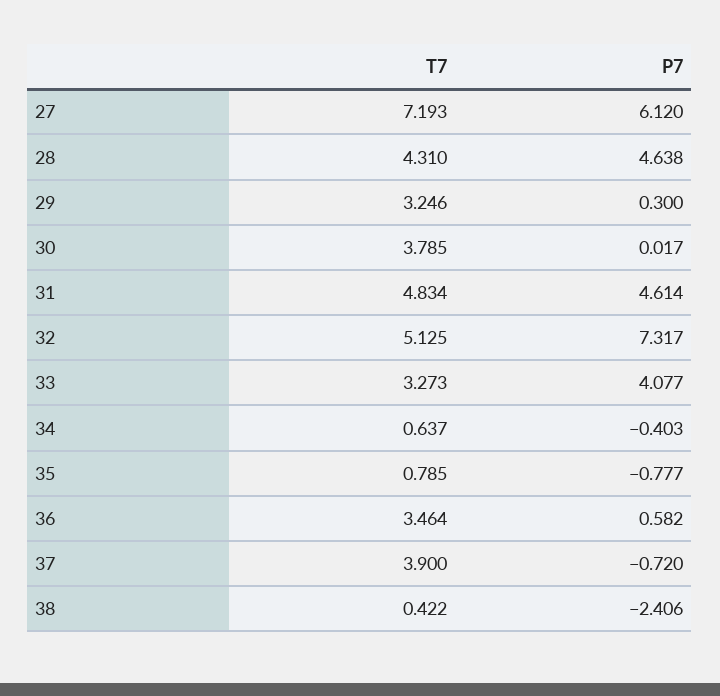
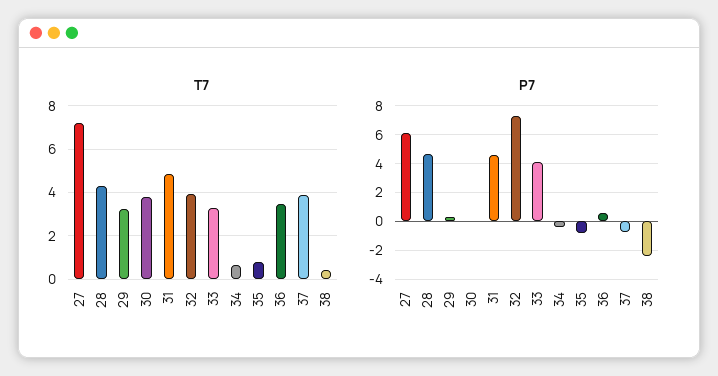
  {
    "T7": {
      "27": 7.193,
      "28": 4.31,
      "29": 3.246,
      "30": 3.785,
      "31": 4.834,
-     "32": 5.125,
+     "32": 4,
      "33": 3.273,
      "34": 0.637,
      "35": 0.785,
      "36": 3.464,
      "37": 3.9,
      "38": 0.422
    },
    "P7": {
      "27": 6.12,
      "28": 4.638,
      "29": 0.3,
      "30": 0.017,
      "31": 4.614,
      "32": 7.317,
      "33": 4.077,
      "34": -0.403,
      "35": -0.777,
      "36": 0.582,
      "37": -0.72,
      "38": -2.406
    }
  }

